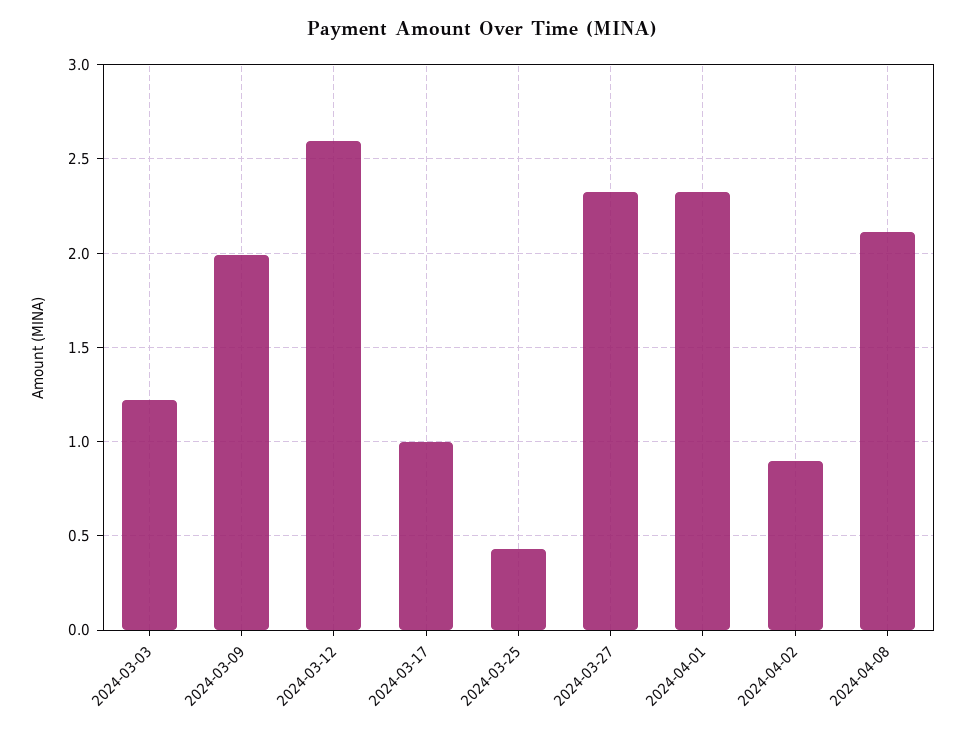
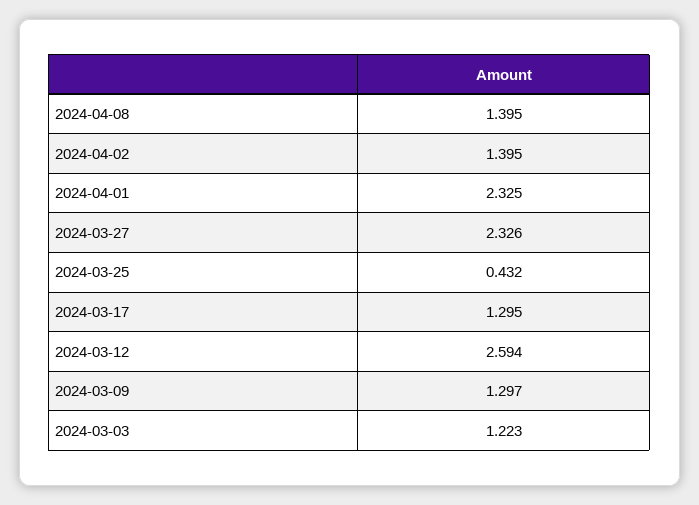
  {
    "2024-03-03": 1.223,
-   "2024-03-09": 2,
+   "2024-03-09": 1.297,
    "2024-03-12": 2.594,
-   "2024-03-17": 1,
+   "2024-03-17": 1.295,
    "2024-03-25": 0.432,
    "2024-03-27": 2.326,
    "2024-04-01": 2.325,
-   "2024-04-02": 0.9,
+   "2024-04-02": 1.395,
-   "2024-04-08": 2.1
+   "2024-04-08": 1.395
  }

